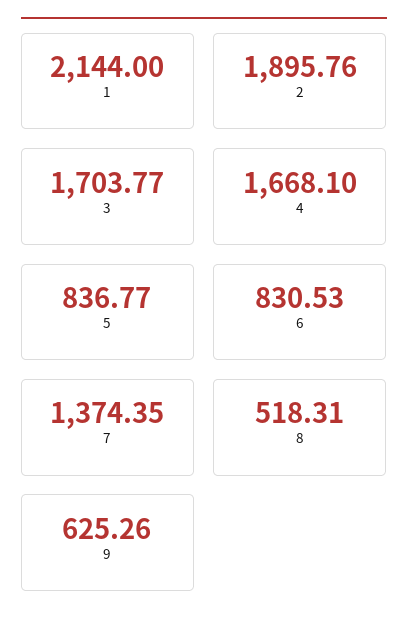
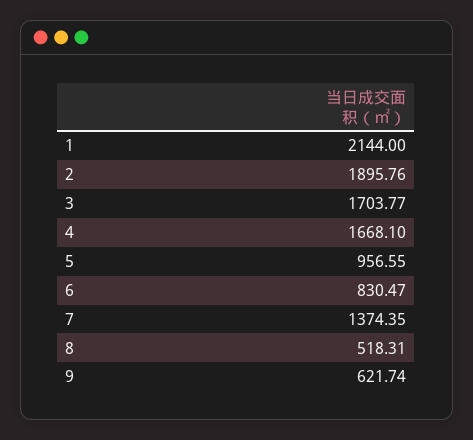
  {
    "1": 2144,
    "2": 1895.76,
    "3": 1703.77,
    "4": 1668.1,
-   "5": 836.77,
+   "5": 956.55,
-   "6": 830.53,
+   "6": 830.47,
    "7": 1374.35,
    "8": 518.31,
-   "9": 625.26
+   "9": 621.74
  }

